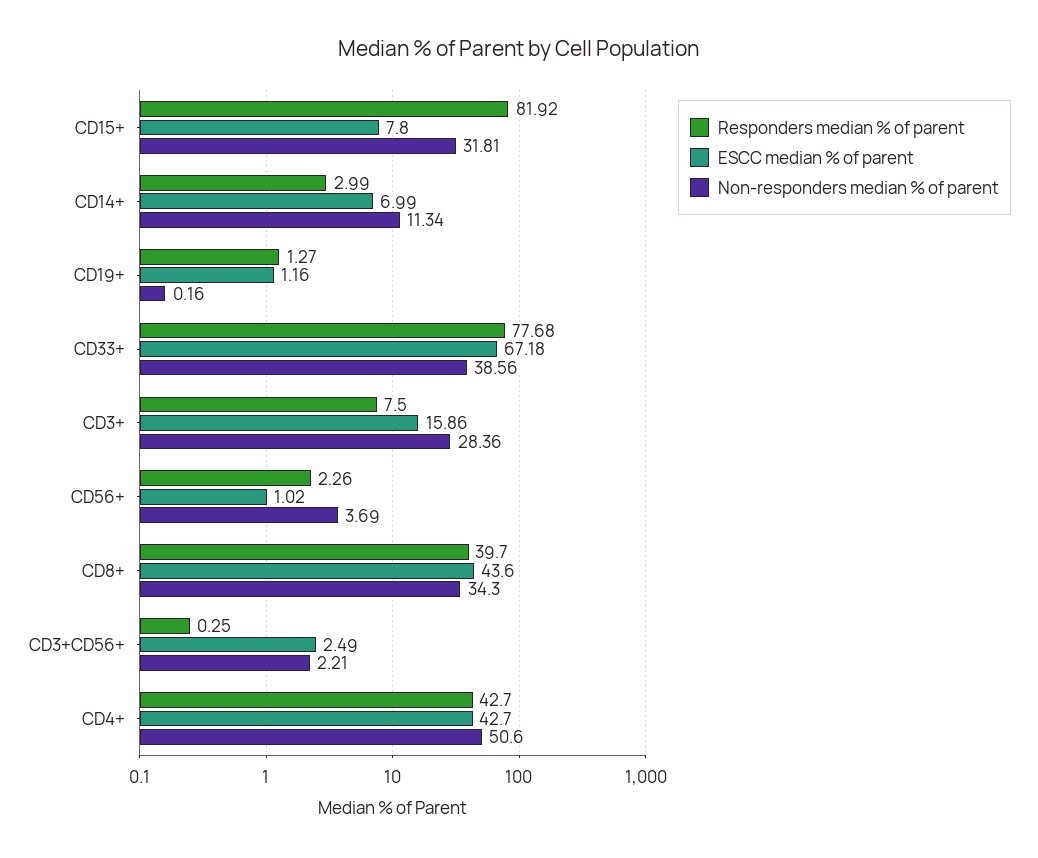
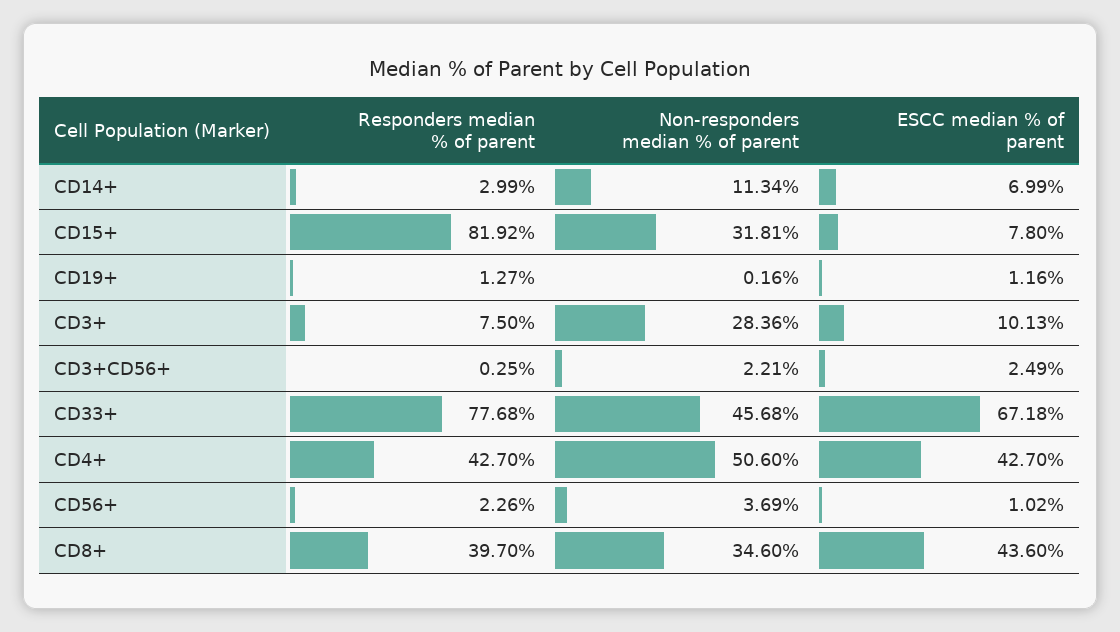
  {
    "Responders median % of parent": {
      "CD15+": 81.92,
      "CD14+": 2.99,
      "CD19+": 1.27,
      "CD33+": 77.68,
      "CD3+": 7.5,
      "CD56+": 2.26,
      "CD8+": 39.7,
      "CD3+CD56+": 0.25,
      "CD4+": 42.7
    },
    "ESCC median % of parent": {
      "CD15+": 7.8,
      "CD14+": 6.99,
      "CD19+": 1.16,
      "CD33+": 67.18,
-     "CD3+": 15.86,
+     "CD3+": 10.13,
      "CD56+": 1.02,
      "CD8+": 43.6,
      "CD3+CD56+": 2.49,
      "CD4+": 42.7
    },
    "Non-responders median % of parent": {
      "CD15+": 31.81,
      "CD14+": 11.34,
      "CD19+": 0.16,
-     "CD33+": 38.56,
+     "CD33+": 45.68,
      "CD3+": 28.36,
      "CD56+": 3.69,
-     "CD8+": 34.3,
+     "CD8+": 34.6,
      "CD3+CD56+": 2.21,
      "CD4+": 50.6
    }
  }

